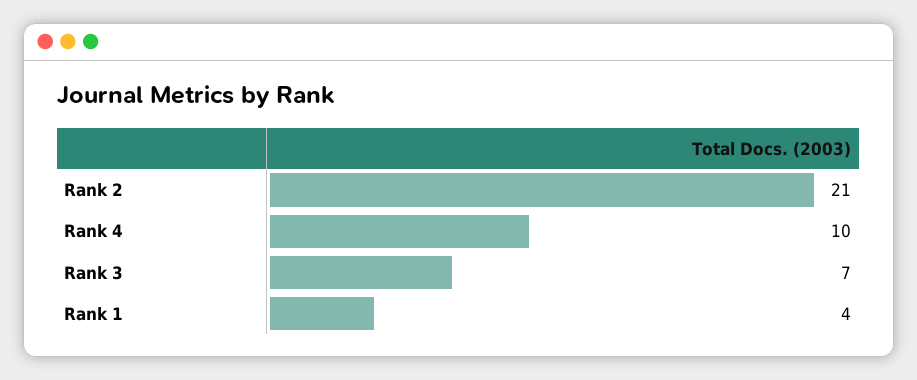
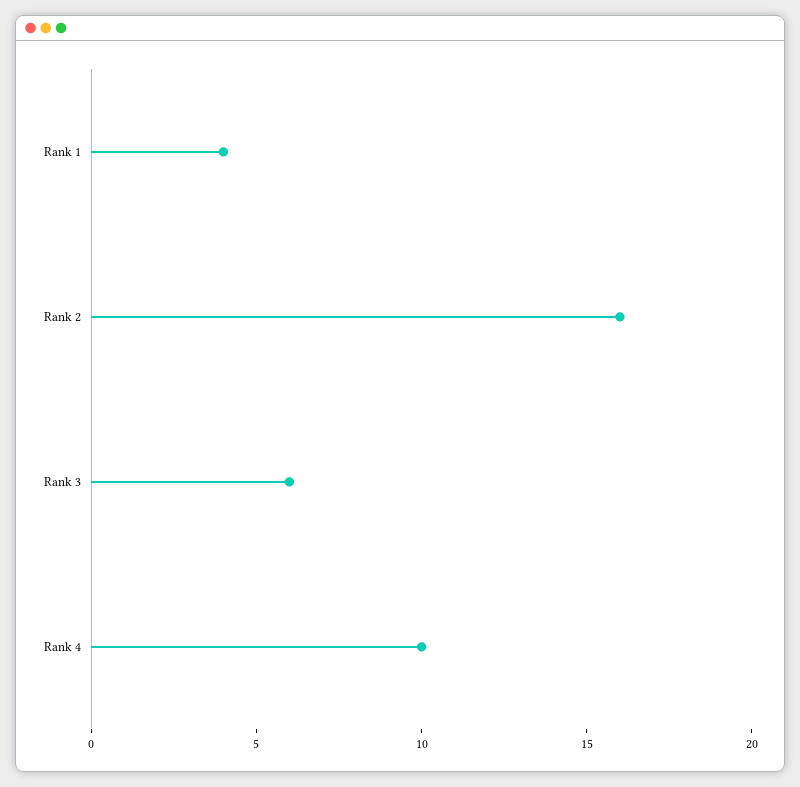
  {
-   "Rank 2": 21,
+   "Rank 2": 16,
    "Rank 4": 10,
-   "Rank 3": 7,
+   "Rank 3": 6,
    "Rank 1": 4
  }

